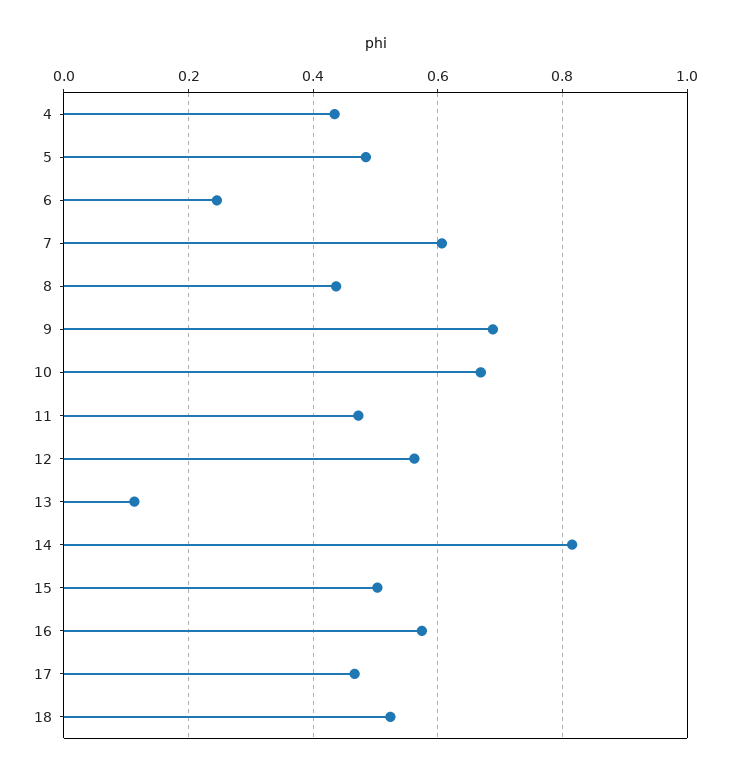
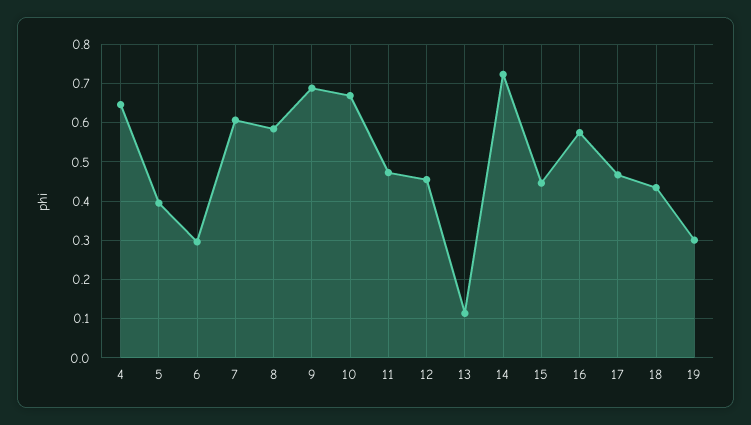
  {
-   "4": 0.44,
+   "4": 0.64,
-   "5": 0.48,
+   "5": 0.4,
-   "6": 0.24,
+   "6": 0.3,
    "7": 0.6,
-   "8": 0.44,
+   "8": 0.58,
    "9": 0.68,
    "10": 0.66,
    "11": 0.48,
-   "12": 0.56,
+   "12": 0.46,
    "13": 0.12,
-   "14": 0.82,
+   "14": 0.72,
-   "15": 0.5,
+   "15": 0.44,
    "16": 0.58,
    "17": 0.46,
-   "18": 0.52
+   "18": 0.44,
+   "19": 0.3
  }

